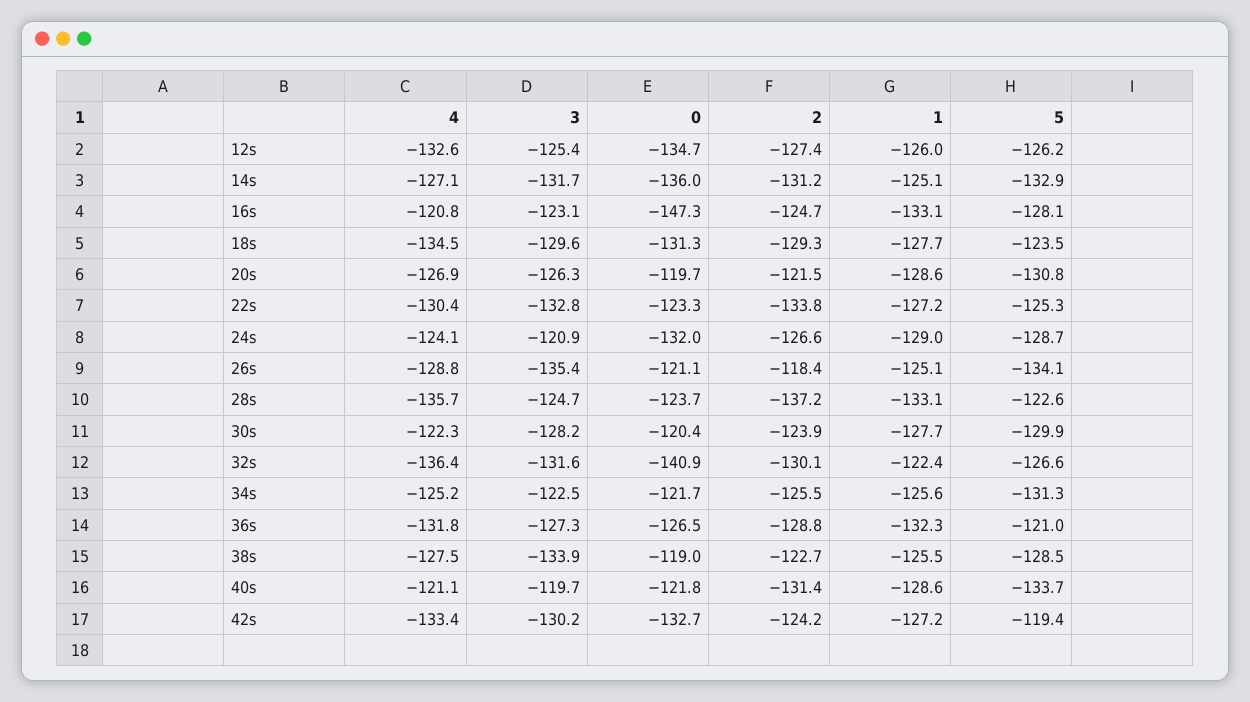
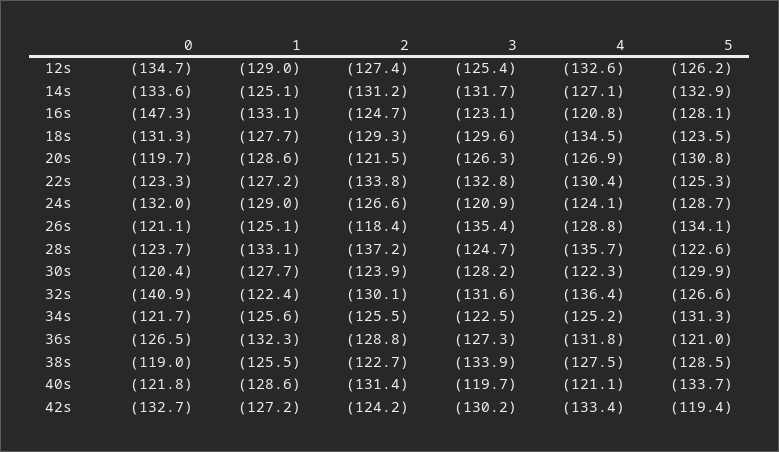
  {
    "4": {
      "12s": -132.6,
      "14s": -127.1,
      "16s": -120.8,
      "18s": -134.5,
      "20s": -126.9,
      "22s": -130.4,
      "24s": -124.1,
      "26s": -128.8,
      "28s": -135.7,
      "30s": -122.3,
      "32s": -136.4,
      "34s": -125.2,
      "36s": -131.8,
      "38s": -127.5,
      "40s": -121.1,
      "42s": -133.4
    },
    "3": {
      "12s": -125.4,
      "14s": -131.7,
      "16s": -123.1,
      "18s": -129.6,
      "20s": -126.3,
      "22s": -132.8,
      "24s": -120.9,
      "26s": -135.4,
      "28s": -124.7,
      "30s": -128.2,
      "32s": -131.6,
      "34s": -122.5,
      "36s": -127.3,
      "38s": -133.9,
      "40s": -119.7,
      "42s": -130.2
    },
    "0": {
      "12s": -134.7,
-     "14s": -136,
+     "14s": -133.6,
      "16s": -147.3,
      "18s": -131.3,
      "20s": -119.7,
      "22s": -123.3,
      "24s": -132,
      "26s": -121.1,
      "28s": -123.7,
      "30s": -120.4,
      "32s": -140.9,
      "34s": -121.7,
      "36s": -126.5,
      "38s": -119,
      "40s": -121.8,
      "42s": -132.7
    },
    "2": {
      "12s": -127.4,
      "14s": -131.2,
      "16s": -124.7,
      "18s": -129.3,
      "20s": -121.5,
      "22s": -133.8,
      "24s": -126.6,
      "26s": -118.4,
      "28s": -137.2,
      "30s": -123.9,
      "32s": -130.1,
      "34s": -125.5,
      "36s": -128.8,
      "38s": -122.7,
      "40s": -131.4,
      "42s": -124.2
    },
    "1": {
-     "12s": -126,
+     "12s": -129,
      "14s": -125.1,
      "16s": -133.1,
      "18s": -127.7,
      "20s": -128.6,
      "22s": -127.2,
      "24s": -129,
      "26s": -125.1,
      "28s": -133.1,
      "30s": -127.7,
      "32s": -122.4,
      "34s": -125.6,
      "36s": -132.3,
      "38s": -125.5,
      "40s": -128.6,
      "42s": -127.2
    },
    "5": {
      "12s": -126.2,
      "14s": -132.9,
      "16s": -128.1,
      "18s": -123.5,
      "20s": -130.8,
      "22s": -125.3,
      "24s": -128.7,
      "26s": -134.1,
      "28s": -122.6,
      "30s": -129.9,
      "32s": -126.6,
      "34s": -131.3,
      "36s": -121,
      "38s": -128.5,
      "40s": -133.7,
      "42s": -119.4
    }
  }

